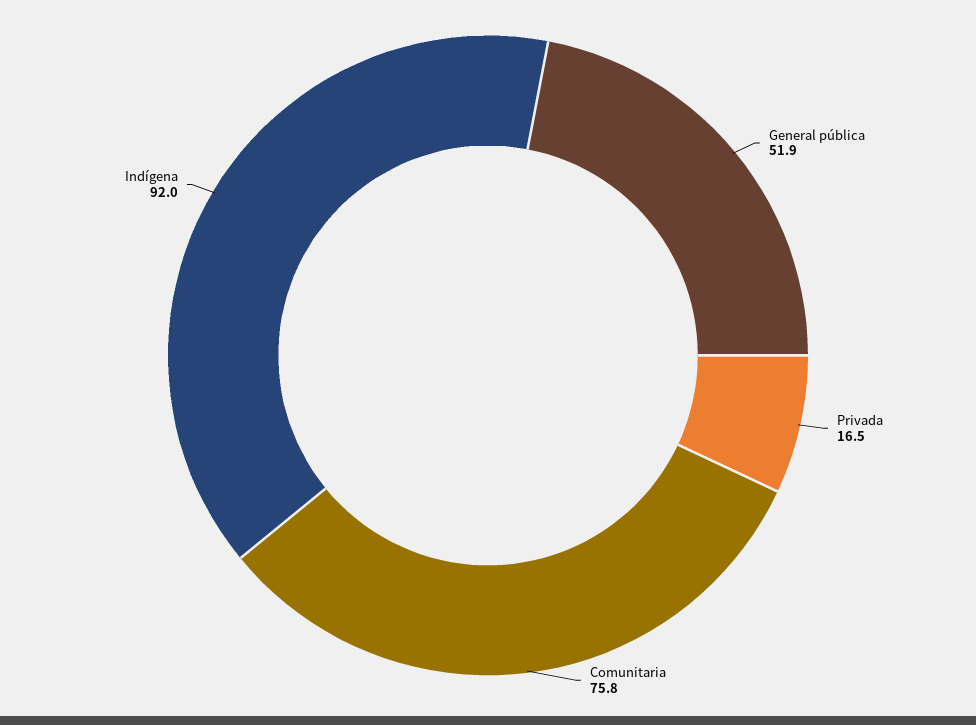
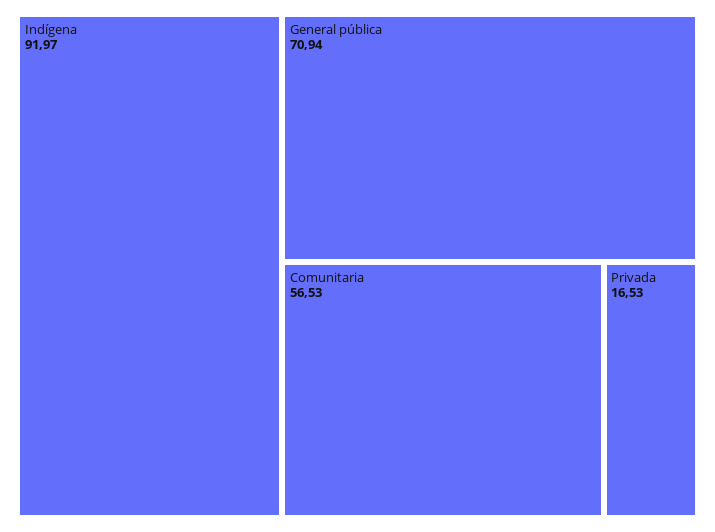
  {
-   "General pública": 51.9,
+   "General pública": 70.94,
    "Privada": 16.53,
-   "Comunitaria": 75.8,
+   "Comunitaria": 56.53,
    "Indígena": 91.97
  }

